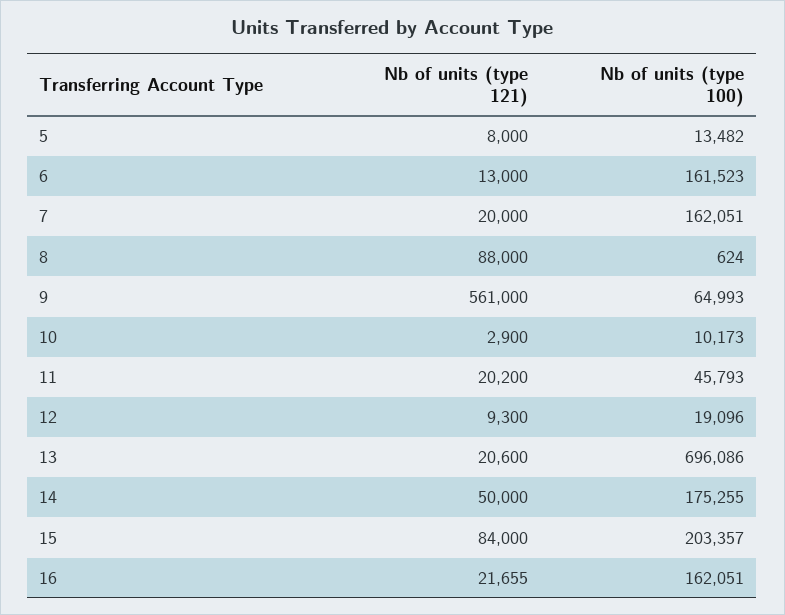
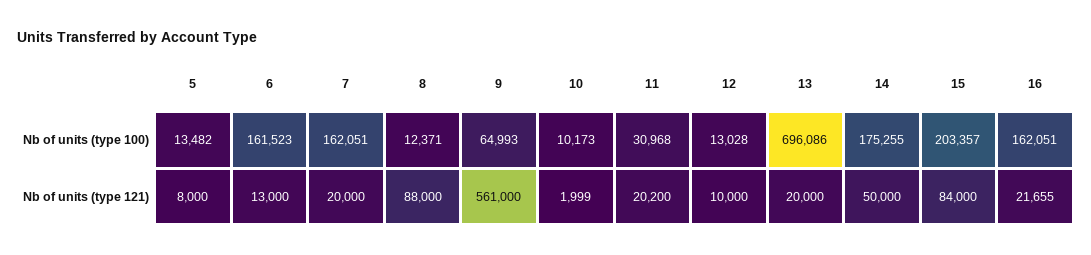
  {
    "Nb of units (type 121)": {
      "5": 8000,
      "6": 13000,
      "7": 20000,
      "8": 88000,
      "9": 561000,
-     "10": 2900,
+     "10": 1999,
      "11": 20200,
-     "12": 9300,
+     "12": 10000,
-     "13": 20600,
+     "13": 20000,
      "14": 50000,
      "15": 84000,
      "16": 21655
    },
    "Nb of units (type 100)": {
      "5": 13482,
      "6": 161523,
      "7": 162051,
-     "8": 624,
+     "8": 12371,
      "9": 64993,
      "10": 10173,
-     "11": 45793,
+     "11": 30968,
-     "12": 19096,
+     "12": 13028,
      "13": 696086,
      "14": 175255,
      "15": 203357,
      "16": 162051
    }
  }

